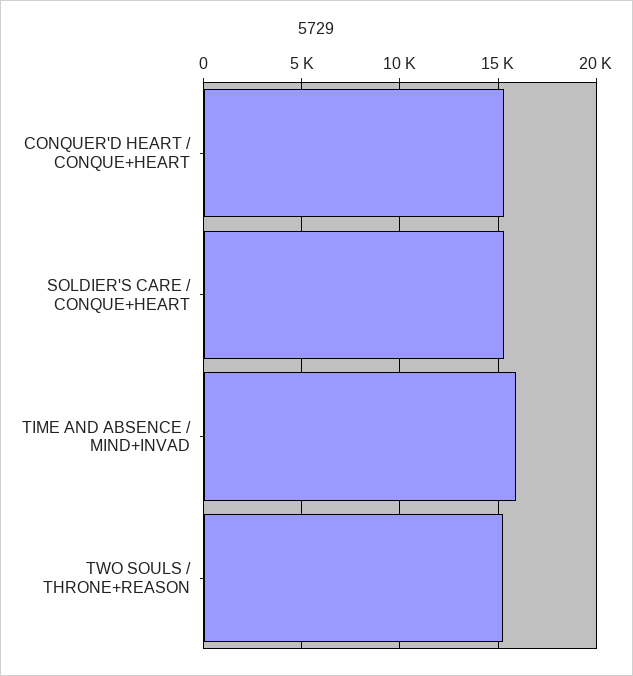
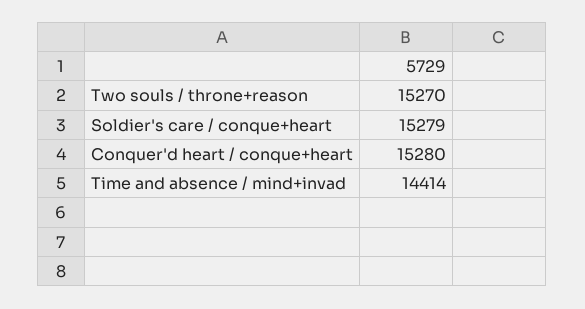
  {
    "CONQUER'D HEART / CONQUE+HEART": 15280,
    "SOLDIER'S CARE / CONQUE+HEART": 15279,
-   "TIME AND ABSENCE / MIND+INVAD": 16000,
+   "TIME AND ABSENCE / MIND+INVAD": 14414,
    "TWO SOULS / THRONE+REASON": 15270
  }

